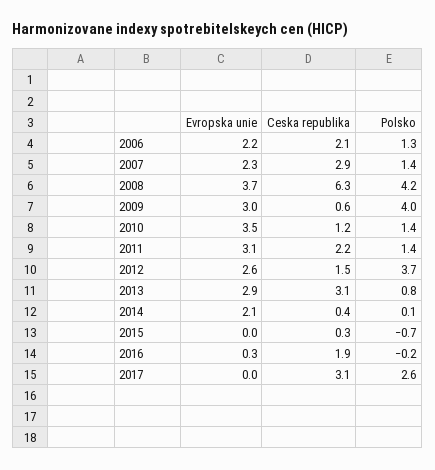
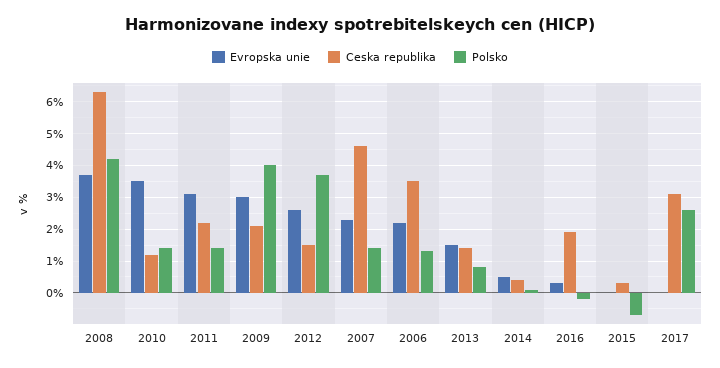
  {
    "Evropska unie": {
      "2006": 2.2,
      "2007": 2.3,
      "2008": 3.7,
      "2009": 3,
      "2010": 3.5,
      "2011": 3.1,
      "2012": 2.6,
-     "2013": 2.9,
+     "2013": 1.5,
-     "2014": 2.1,
+     "2014": 0.5,
      "2015": 0,
      "2016": 0.3,
      "2017": 0
    },
    "Ceska republika": {
-     "2006": 2.1,
+     "2006": 3.5,
-     "2007": 2.9,
+     "2007": 4.5,
      "2008": 6.3,
-     "2009": 0.6,
+     "2009": 2,
      "2010": 1.2,
      "2011": 2.2,
      "2012": 1.5,
-     "2013": 3.1,
+     "2013": 1.5,
      "2014": 0.4,
      "2015": 0.3,
      "2016": 1.9,
      "2017": 3.1
    },
    "Polsko": {
      "2006": 1.3,
      "2007": 1.4,
      "2008": 4.2,
      "2009": 4,
      "2010": 1.4,
      "2011": 1.4,
      "2012": 3.7,
      "2013": 0.8,
      "2014": 0.1,
      "2015": -0.7,
      "2016": -0.2,
      "2017": 2.6
    }
  }

